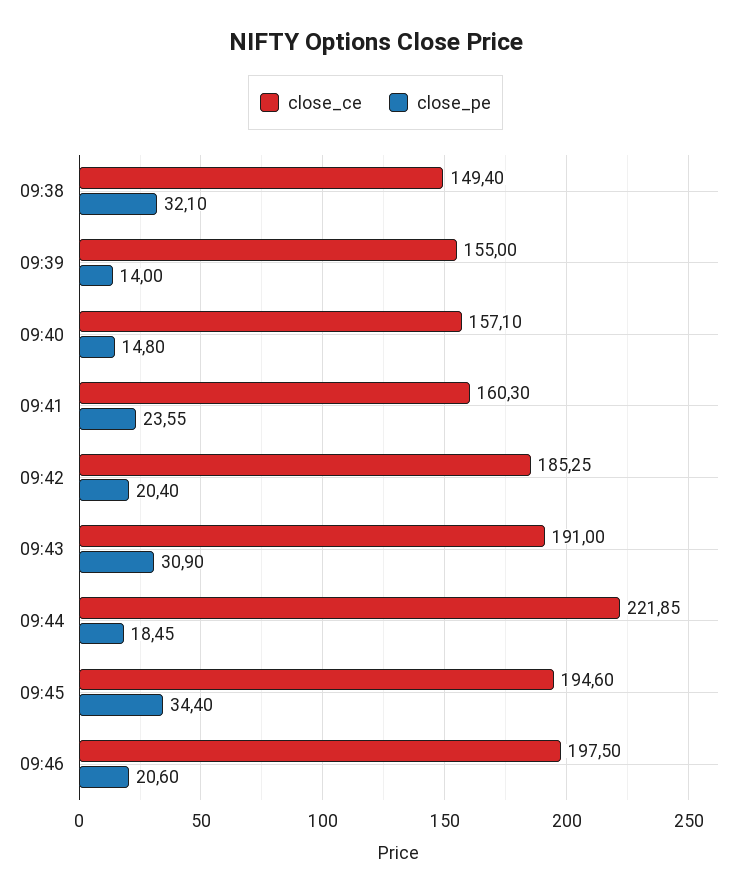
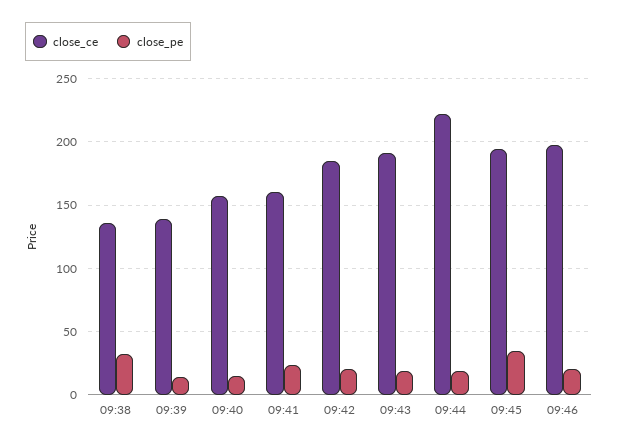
  {
    "close_ce": {
-     "09:38": 149.4,
+     "09:38": 135,
-     "09:39": 155,
+     "09:39": 140,
      "09:40": 157.1,
      "09:41": 160.3,
      "09:42": 185.25,
      "09:43": 191,
      "09:44": 221.85,
      "09:45": 194.6,
      "09:46": 197.5
    },
    "close_pe": {
      "09:38": 32.1,
      "09:39": 14,
      "09:40": 14.8,
      "09:41": 23.55,
      "09:42": 20.4,
-     "09:43": 30.9,
+     "09:43": 20,
      "09:44": 18.45,
      "09:45": 34.4,
      "09:46": 20.6
    }
  }

